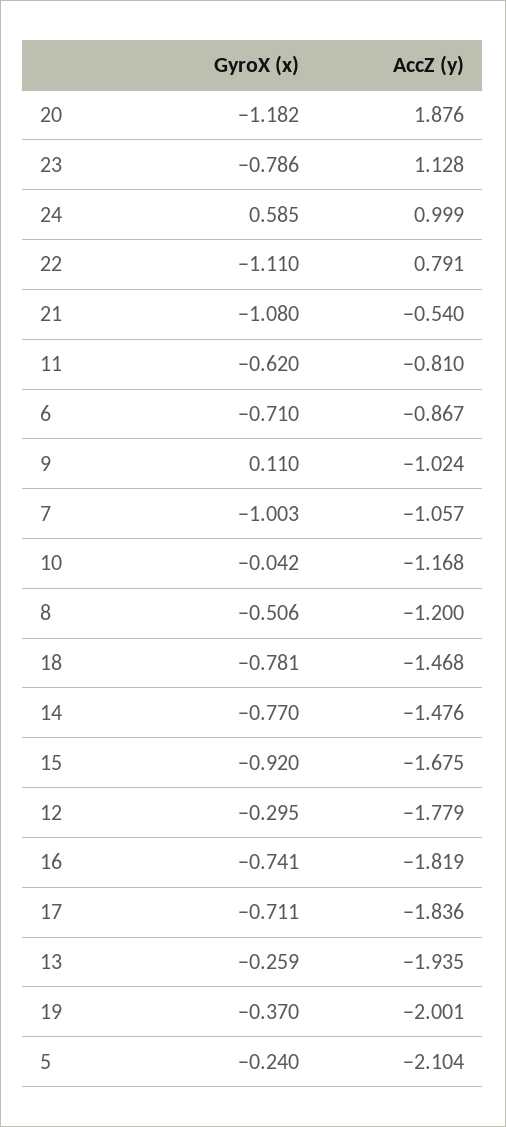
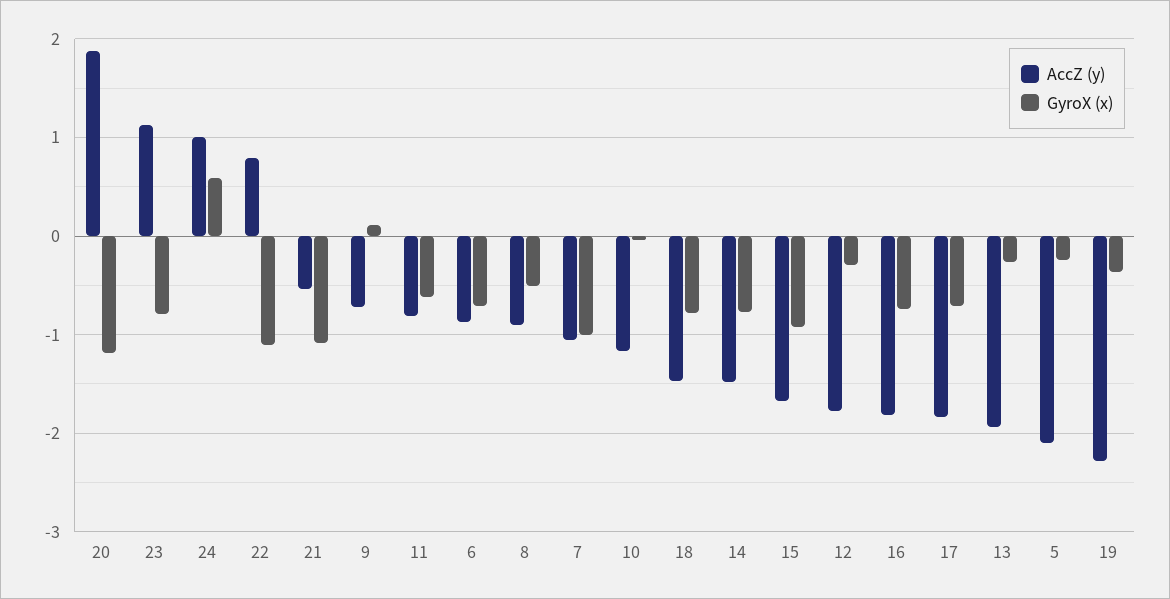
  {
    "GyroX (x)": {
      "20": -1.182,
      "23": -0.786,
      "24": 0.585,
      "22": -1.11,
      "21": -1.08,
      "11": -0.62,
      "6": -0.71,
      "9": 0.11,
      "7": -1.003,
      "10": -0.042,
      "8": -0.506,
      "18": -0.781,
      "14": -0.77,
      "15": -0.92,
      "12": -0.295,
      "16": -0.741,
      "17": -0.711,
      "13": -0.259,
      "19": -0.37,
      "5": -0.24
    },
    "AccZ (y)": {
      "20": 1.876,
      "23": 1.128,
      "24": 0.999,
      "22": 0.791,
      "21": -0.54,
      "11": -0.81,
      "6": -0.867,
-     "9": -1.024,
+     "9": -0.7,
      "7": -1.057,
      "10": -1.168,
-     "8": -1.2,
+     "8": -0.9,
      "18": -1.468,
      "14": -1.476,
      "15": -1.675,
      "12": -1.779,
      "16": -1.819,
      "17": -1.836,
      "13": -1.935,
-     "19": -2.001,
+     "19": -2.3,
      "5": -2.104
    }
  }

